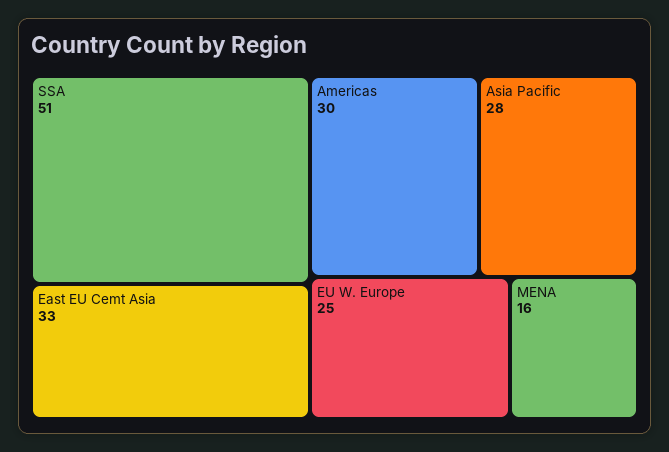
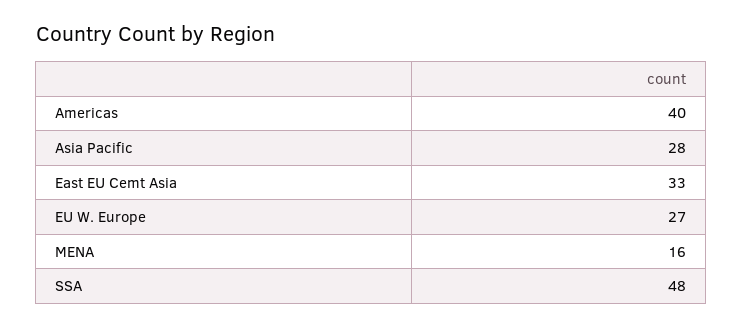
  {
-   "SSA": 51,
+   "SSA": 48,
    "East EU Cemt Asia": 33,
-   "Americas": 30,
+   "Americas": 40,
    "Asia Pacific": 28,
-   "EU W. Europe": 25,
+   "EU W. Europe": 27,
    "MENA": 16
  }

